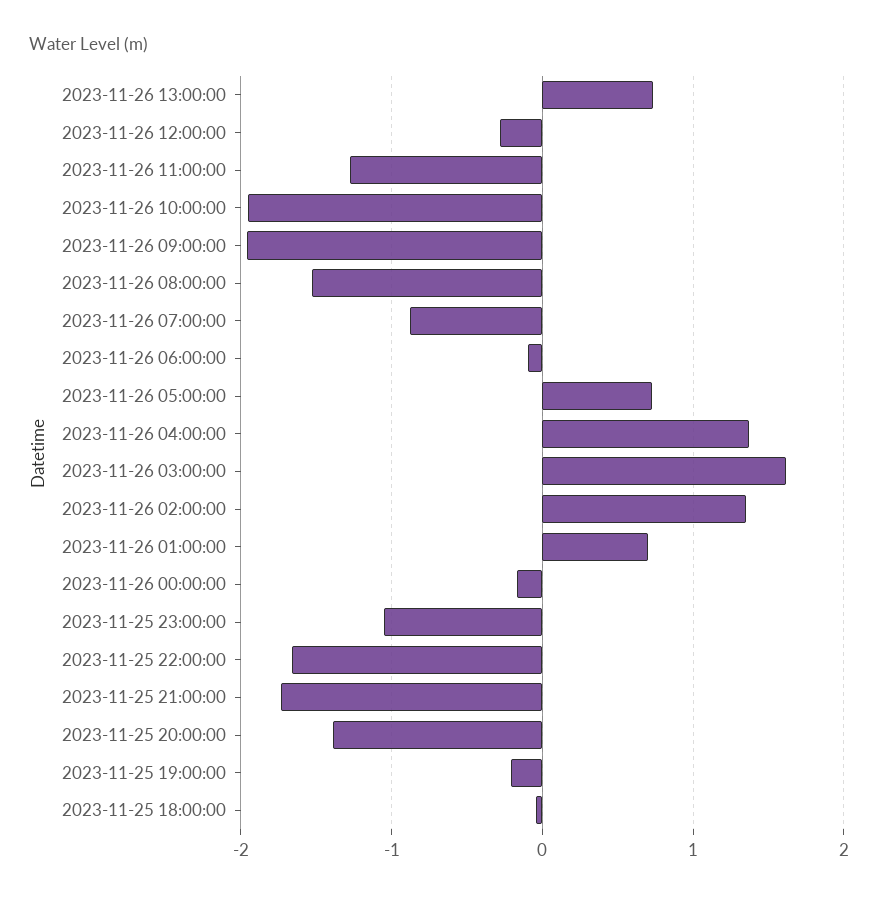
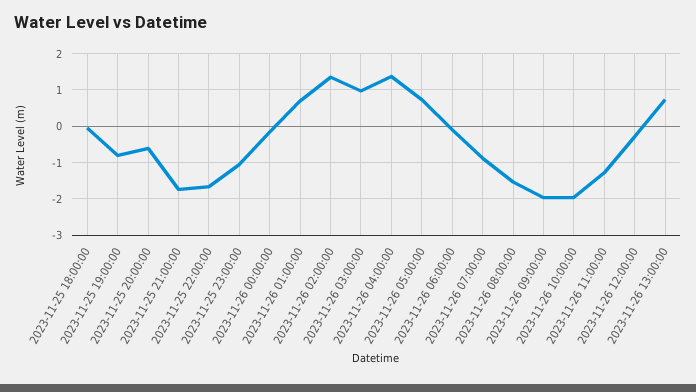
  {
    "2023-11-26 13:00:00": 0.7,
    "2023-11-26 12:00:00": -0.3,
    "2023-11-26 11:00:00": -1.3,
    "2023-11-26 10:00:00": -2,
    "2023-11-26 09:00:00": -2,
    "2023-11-26 08:00:00": -1.5,
    "2023-11-26 07:00:00": -0.9,
    "2023-11-26 06:00:00": -0.1,
    "2023-11-26 05:00:00": 0.7,
    "2023-11-26 04:00:00": 1.4,
-   "2023-11-26 03:00:00": 1.6,
+   "2023-11-26 03:00:00": 1,
    "2023-11-26 02:00:00": 1.4,
    "2023-11-26 01:00:00": 0.7,
    "2023-11-26 00:00:00": -0.2,
    "2023-11-25 23:00:00": -1.1,
    "2023-11-25 22:00:00": -1.7,
    "2023-11-25 21:00:00": -1.7,
-   "2023-11-25 20:00:00": -1.4,
+   "2023-11-25 20:00:00": -0.6,
-   "2023-11-25 19:00:00": -0.2,
+   "2023-11-25 19:00:00": -0.8,
    "2023-11-25 18:00:00": 0
  }

